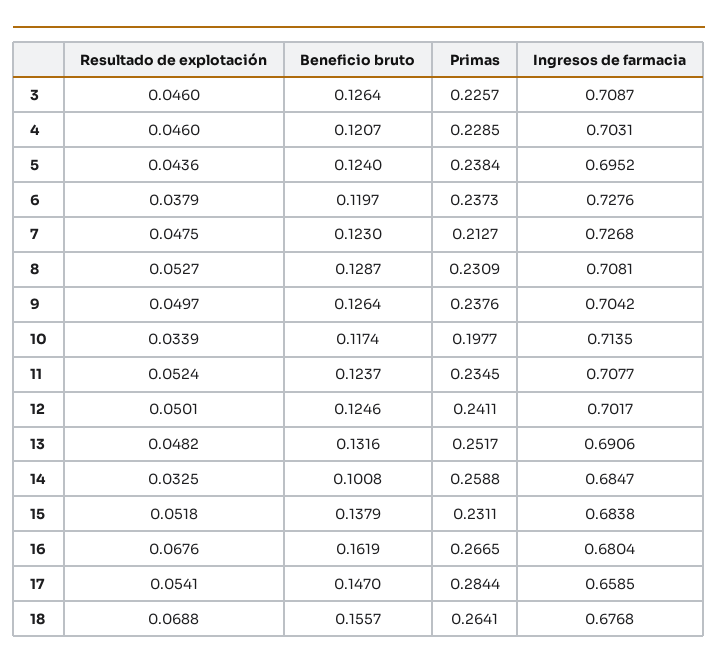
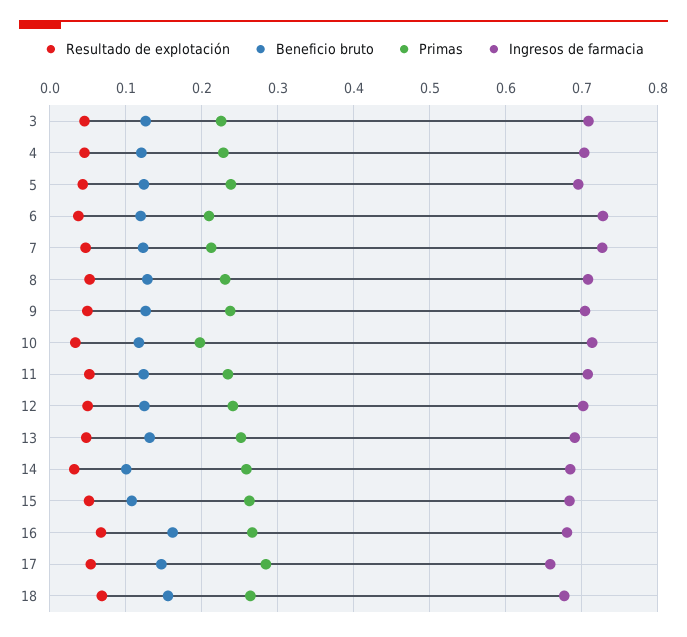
  {
    "Resultado de explotación": {
      "3": 0.046,
      "4": 0.046,
      "5": 0.0436,
      "6": 0.0379,
      "7": 0.0475,
      "8": 0.0527,
      "9": 0.0497,
      "10": 0.0339,
      "11": 0.0524,
      "12": 0.0501,
      "13": 0.0482,
      "14": 0.0325,
      "15": 0.0518,
      "16": 0.0676,
      "17": 0.0541,
      "18": 0.0688
    },
    "Beneficio bruto": {
      "3": 0.1264,
      "4": 0.1207,
      "5": 0.124,
      "6": 0.1197,
      "7": 0.123,
      "8": 0.1287,
      "9": 0.1264,
      "10": 0.1174,
      "11": 0.1237,
      "12": 0.1246,
      "13": 0.1316,
      "14": 0.1008,
-     "15": 0.1379,
+     "15": 0.11,
      "16": 0.1619,
      "17": 0.147,
      "18": 0.1557
    },
    "Primas": {
      "3": 0.2257,
      "4": 0.2285,
      "5": 0.2384,
-     "6": 0.2373,
+     "6": 0.21,
      "7": 0.2127,
      "8": 0.2309,
      "9": 0.2376,
      "10": 0.1977,
      "11": 0.2345,
      "12": 0.2411,
      "13": 0.2517,
      "14": 0.2588,
-     "15": 0.2311,
+     "15": 0.26,
      "16": 0.2665,
      "17": 0.2844,
      "18": 0.2641
    },
    "Ingresos de farmacia": {
      "3": 0.7087,
      "4": 0.7031,
      "5": 0.6952,
      "6": 0.7276,
      "7": 0.7268,
      "8": 0.7081,
      "9": 0.7042,
      "10": 0.7135,
      "11": 0.7077,
      "12": 0.7017,
      "13": 0.6906,
      "14": 0.6847,
      "15": 0.6838,
      "16": 0.6804,
      "17": 0.6585,
      "18": 0.6768
    }
  }

